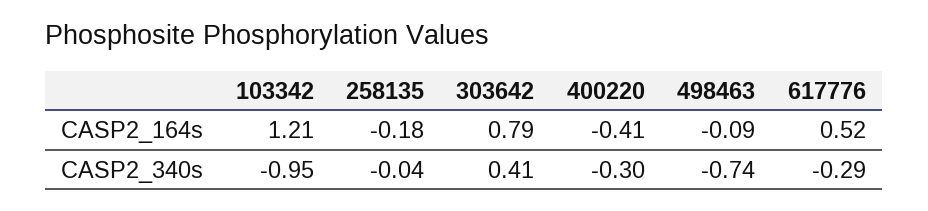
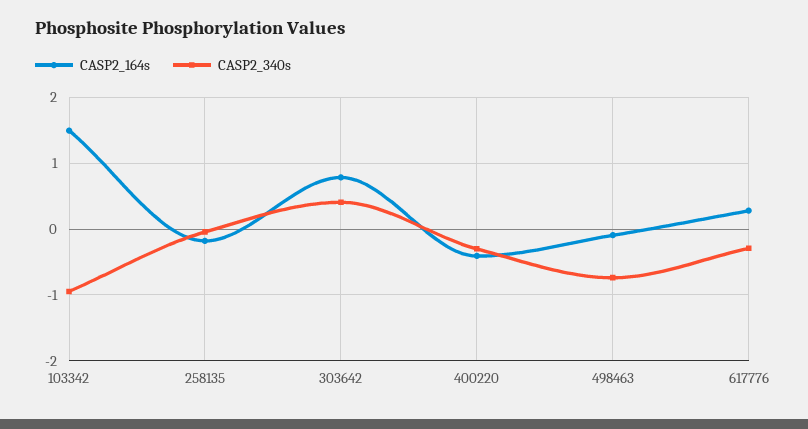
  {
    "CASP2_164s": {
-     "103342": 1.21,
+     "103342": 1.5,
      "258135": -0.18,
      "303642": 0.79,
      "400220": -0.41,
      "498463": -0.09,
-     "617776": 0.52
+     "617776": 0.3
    },
    "CASP2_340s": {
      "103342": -0.95,
      "258135": -0.04,
      "303642": 0.41,
      "400220": -0.3,
      "498463": -0.74,
      "617776": -0.29
    }
  }

